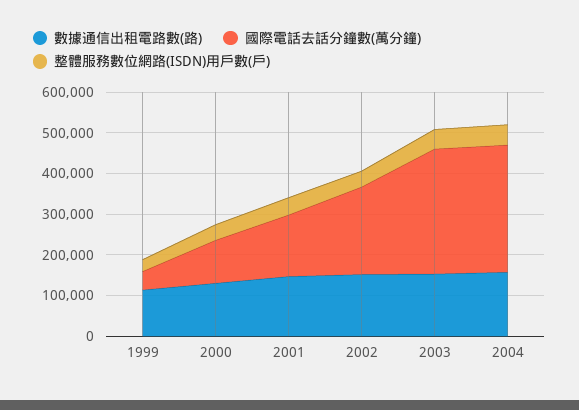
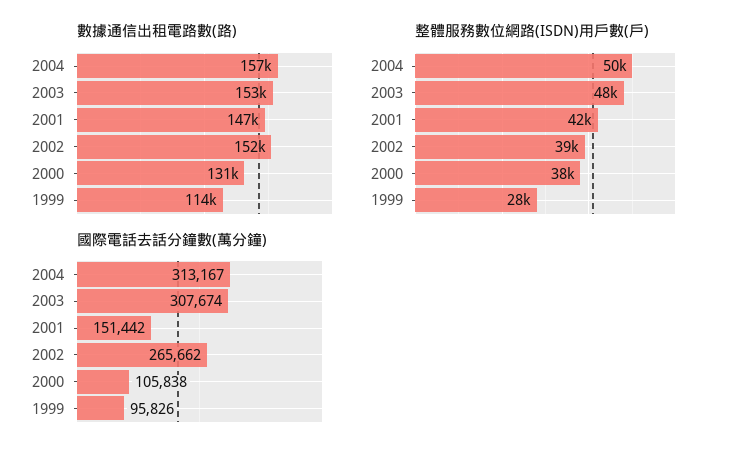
  {
    "數據通信出租電路數(路)": {
      "1999": 114000,
      "2000": 131000,
      "2001": 147000,
      "2002": 152000,
      "2003": 153000,
      "2004": 157000
    },
    "國際電話去話分鐘數(萬分鐘)": {
-     "1999": 40000,
+     "1999": 95826,
      "2000": 105838,
      "2001": 151442,
-     "2002": 220000,
+     "2002": 265662,
      "2003": 307674,
      "2004": 313167
    },
    "整體服務數位網路(ISDN)用戶數(戶)": {
      "1999": 28000,
      "2000": 38000,
      "2001": 42000,
      "2002": 39000,
      "2003": 48000,
      "2004": 50000
    }
  }

